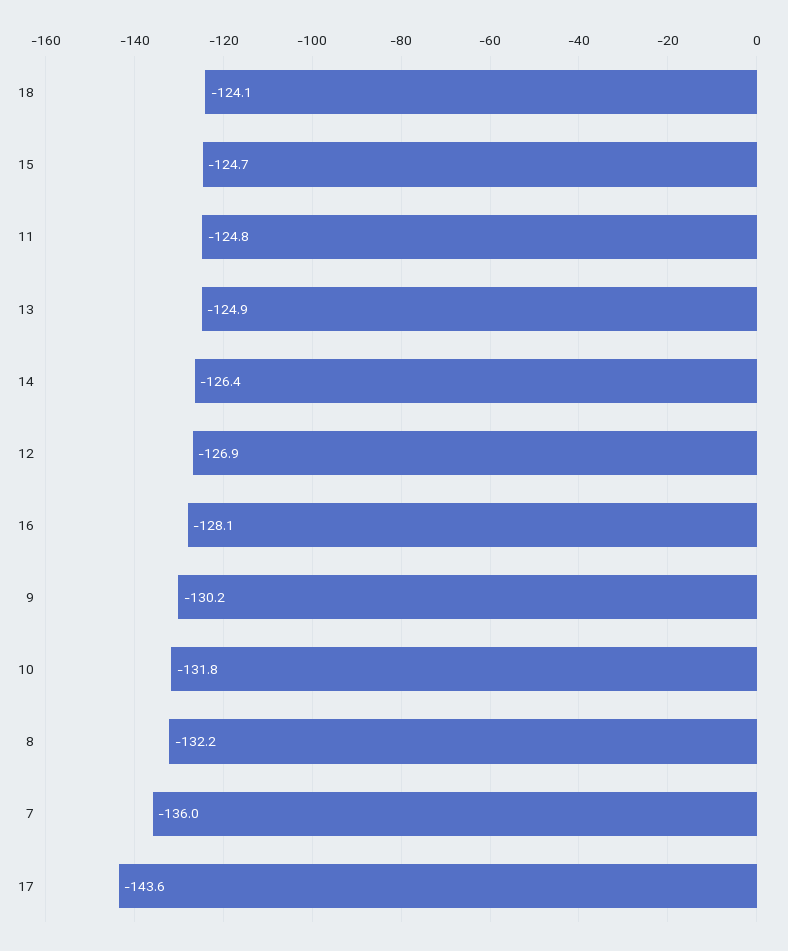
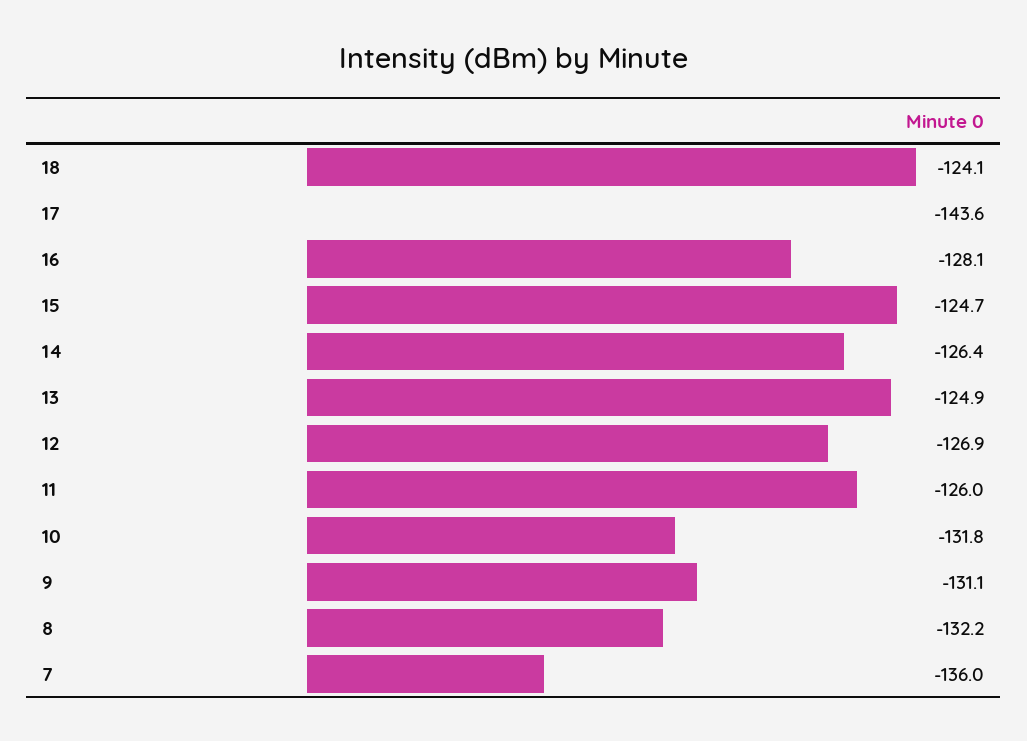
  {
    "18": -124.1,
    "15": -124.7,
-   "11": -124.8,
+   "11": -126,
    "13": -124.9,
    "14": -126.4,
    "12": -126.9,
    "16": -128.1,
-   "9": -130.2,
+   "9": -131.1,
    "10": -131.8,
    "8": -132.2,
    "7": -136,
    "17": -143.6
  }

